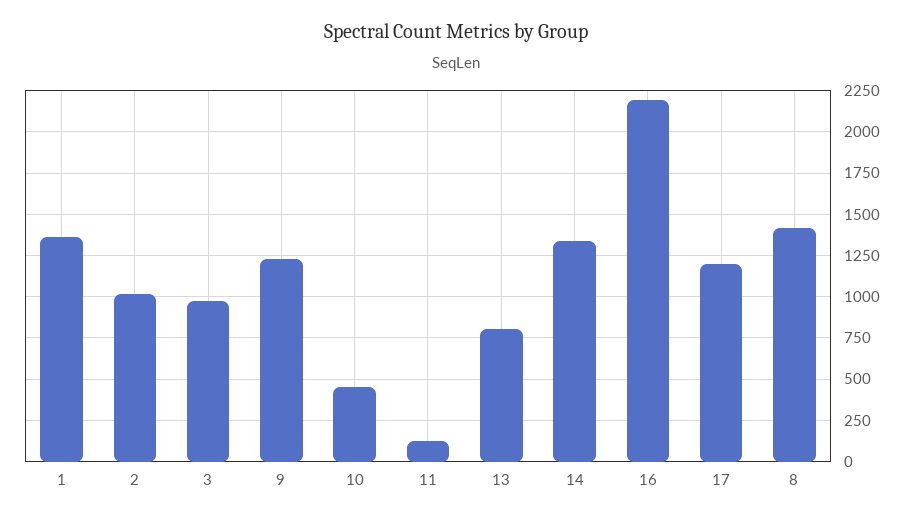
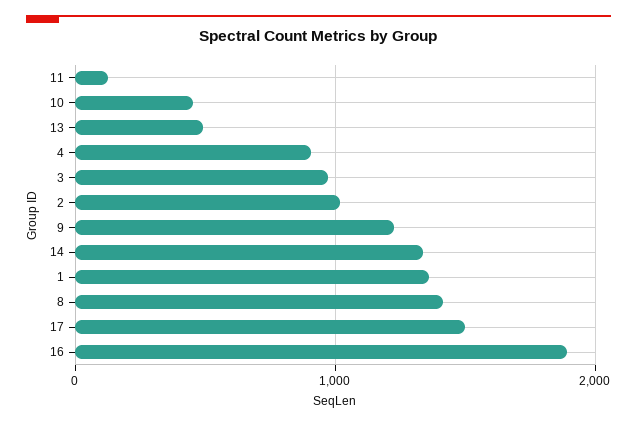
  {
    "1": 1350,
    "2": 1000,
    "3": 950,
    "9": 1250,
    "10": 450,
    "11": 150,
-   "13": 800,
+   "13": 500,
    "14": 1350,
-   "16": 2200,
+   "16": 1900,
-   "17": 1200,
+   "17": 1500,
-   "8": 1400
+   "8": 1400,
+   "4": 900
  }

